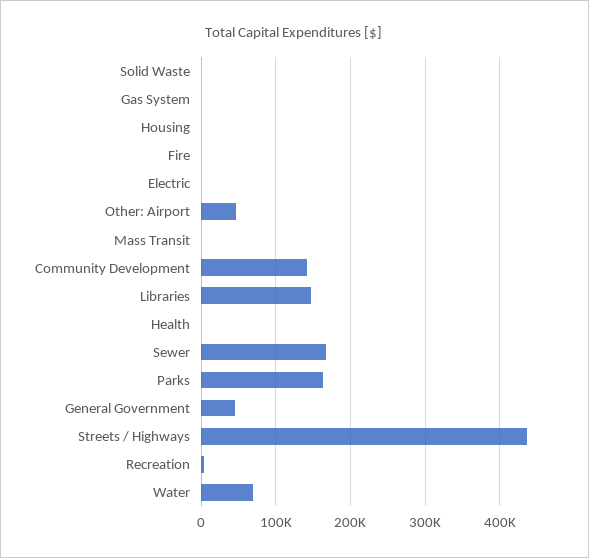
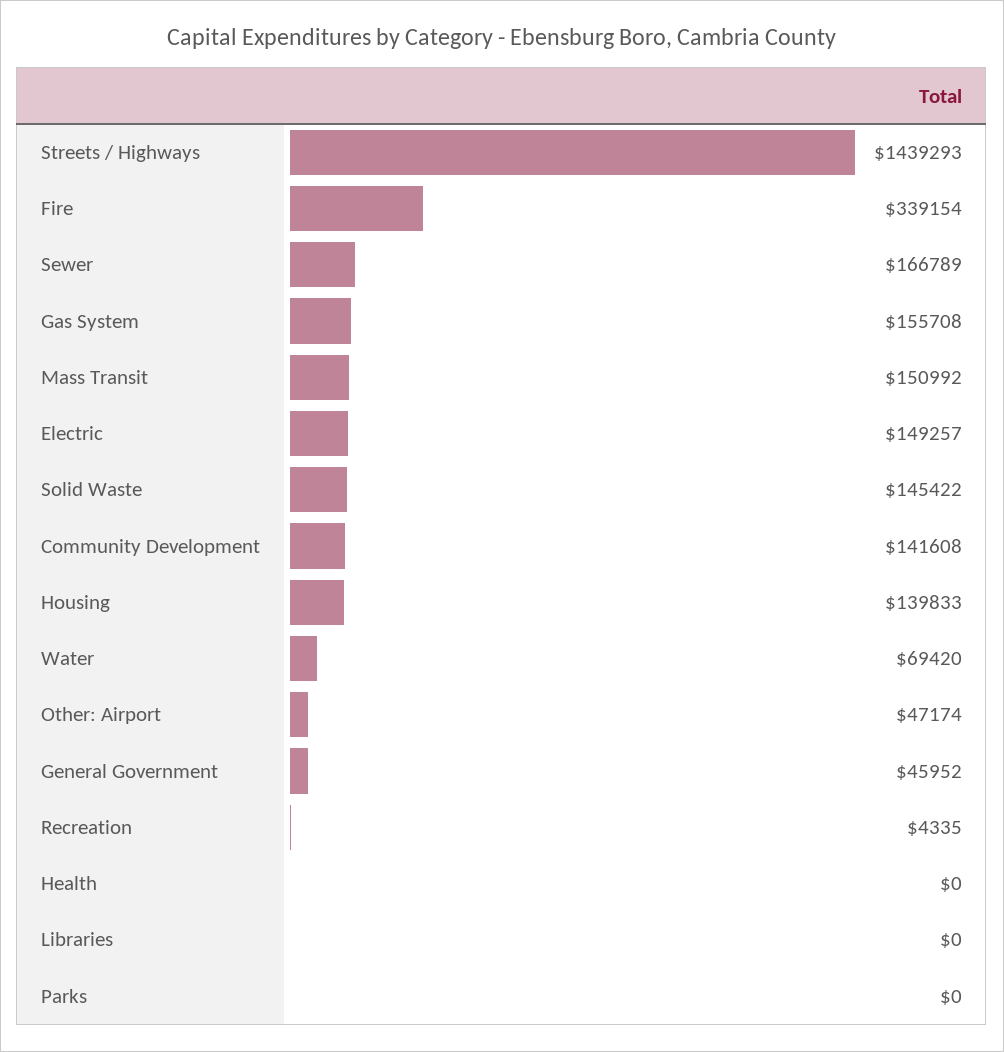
  {
-   "Solid Waste": 0,
+   "Solid Waste": 145422,
-   "Gas System": 0,
+   "Gas System": 155708,
-   "Housing": 0,
+   "Housing": 139833,
-   "Fire": 0,
+   "Fire": 339154,
-   "Electric": 0,
+   "Electric": 149257,
    "Other: Airport": 47174,
-   "Mass Transit": 0,
+   "Mass Transit": 150992,
    "Community Development": 141608,
-   "Libraries": 150000,
+   "Libraries": 0,
    "Health": 0,
    "Sewer": 166789,
-   "Parks": 160000,
+   "Parks": 0,
    "General Government": 45952,
-   "Streets / Highways": 440000,
+   "Streets / Highways": 1439293,
    "Recreation": 4335,
    "Water": 69420
  }

